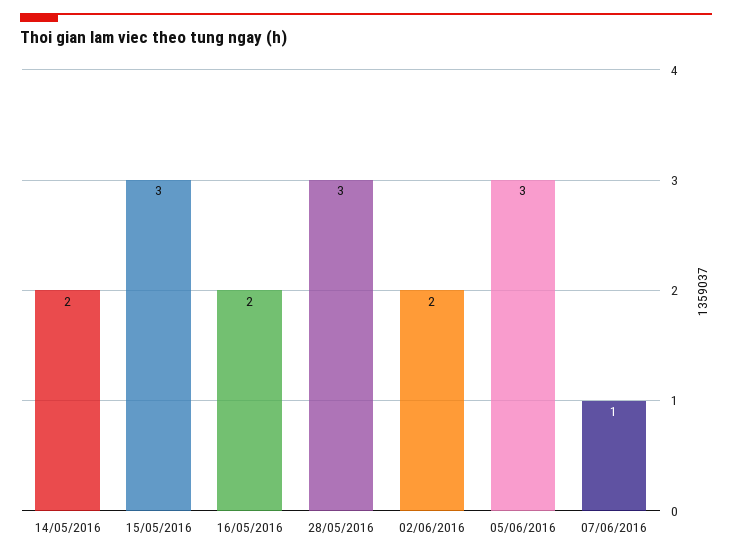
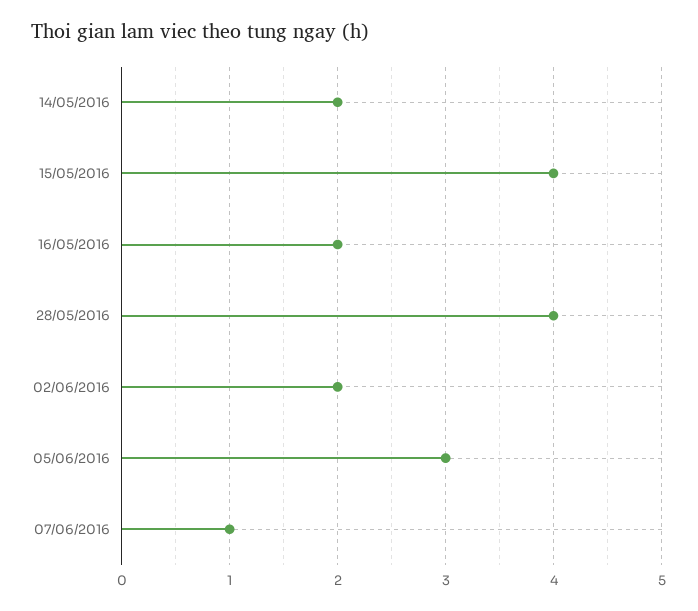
  {
    "14/05/2016": 2,
-   "15/05/2016": 3,
+   "15/05/2016": 4,
    "16/05/2016": 2,
-   "28/05/2016": 3,
+   "28/05/2016": 4,
    "02/06/2016": 2,
    "05/06/2016": 3,
    "07/06/2016": 1
  }

